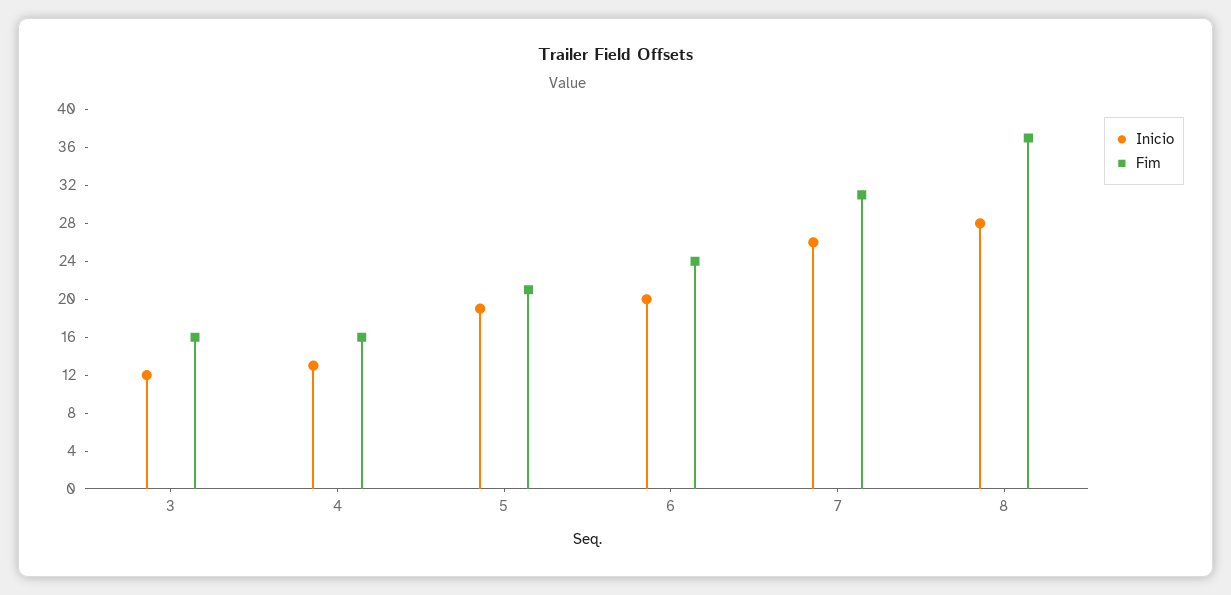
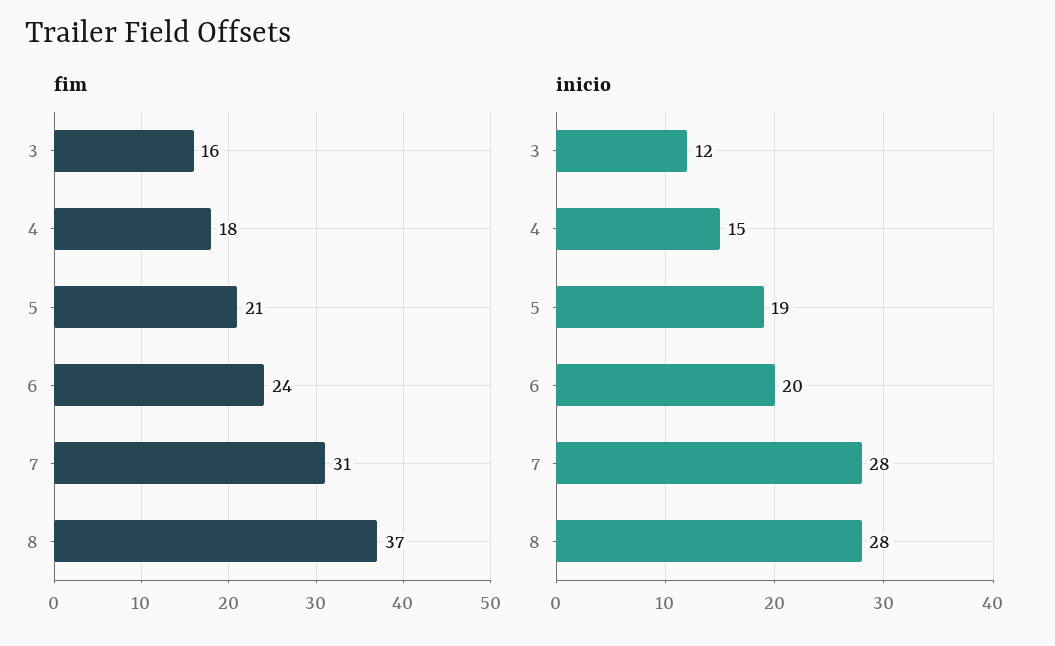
  {
    "Inicio": {
      "3": 12,
-     "4": 13,
+     "4": 15,
      "5": 19,
      "6": 20,
-     "7": 26,
+     "7": 28,
      "8": 28
    },
    "Fim": {
      "3": 16,
-     "4": 16,
+     "4": 18,
      "5": 21,
      "6": 24,
      "7": 31,
      "8": 37
    }
  }

